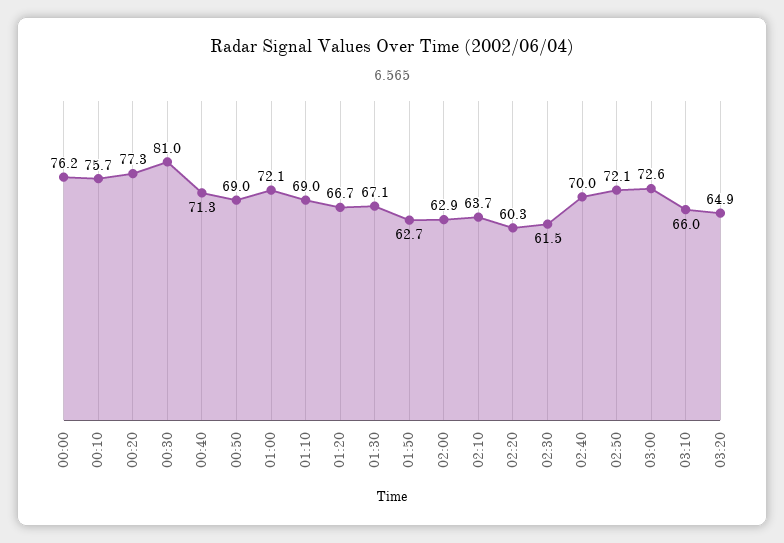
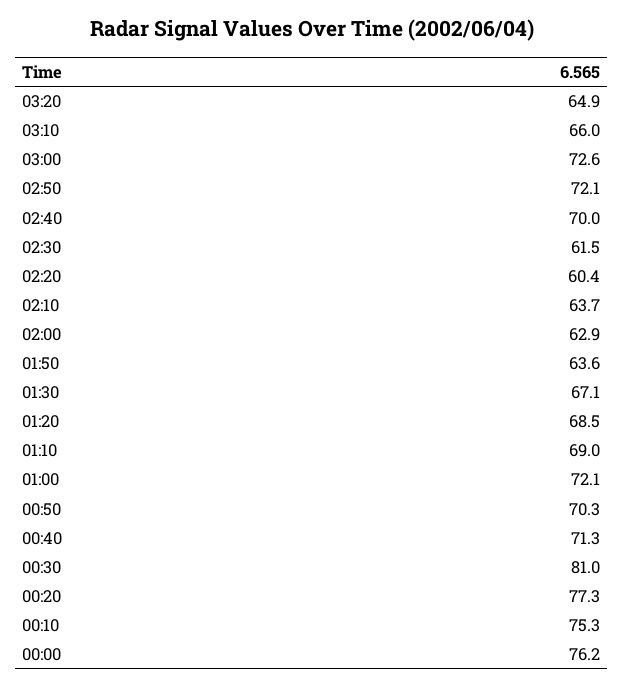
  {
    "00:00": 76.2,
-   "00:10": 75.7,
+   "00:10": 75.3,
    "00:20": 77.3,
    "00:30": 81,
    "00:40": 71.3,
-   "00:50": 69,
+   "00:50": 70.3,
    "01:00": 72.1,
    "01:10": 69,
-   "01:20": 66.7,
+   "01:20": 68.5,
    "01:30": 67.1,
-   "01:50": 62.7,
+   "01:50": 63.6,
    "02:00": 62.9,
    "02:10": 63.7,
-   "02:20": 60.3,
+   "02:20": 60.4,
    "02:30": 61.5,
    "02:40": 70,
    "02:50": 72.1,
    "03:00": 72.6,
    "03:10": 66,
    "03:20": 64.9
  }

